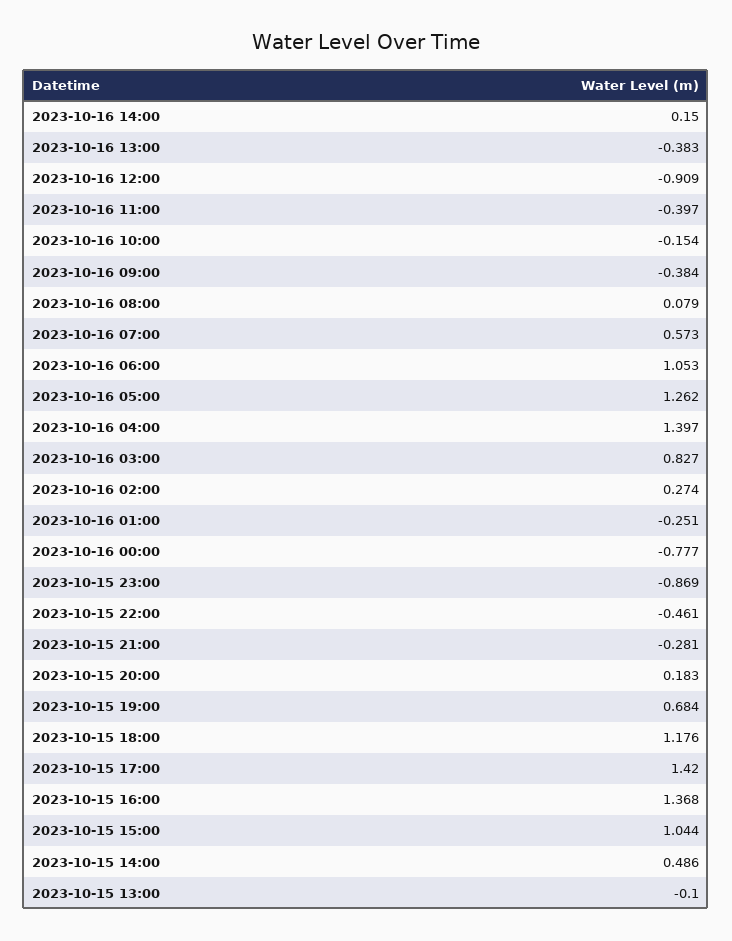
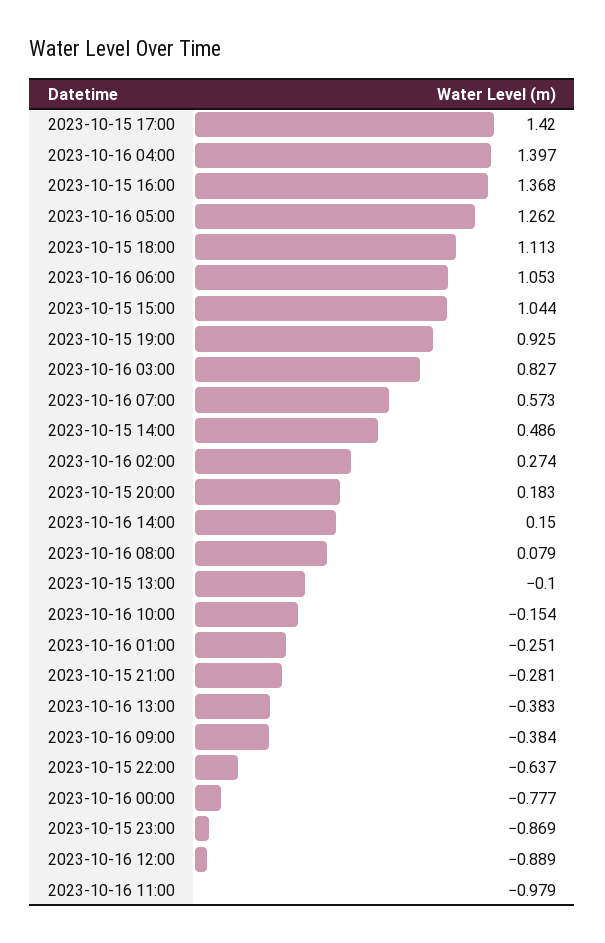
  {
    "2023-10-16 14:00": 0.15,
    "2023-10-16 13:00": -0.383,
-   "2023-10-16 12:00": -0.909,
+   "2023-10-16 12:00": -0.889,
-   "2023-10-16 11:00": -0.397,
+   "2023-10-16 11:00": -0.979,
    "2023-10-16 10:00": -0.154,
    "2023-10-16 09:00": -0.384,
    "2023-10-16 08:00": 0.079,
    "2023-10-16 07:00": 0.573,
    "2023-10-16 06:00": 1.053,
    "2023-10-16 05:00": 1.262,
    "2023-10-16 04:00": 1.397,
    "2023-10-16 03:00": 0.827,
    "2023-10-16 02:00": 0.274,
    "2023-10-16 01:00": -0.251,
    "2023-10-16 00:00": -0.777,
    "2023-10-15 23:00": -0.869,
-   "2023-10-15 22:00": -0.461,
+   "2023-10-15 22:00": -0.637,
    "2023-10-15 21:00": -0.281,
    "2023-10-15 20:00": 0.183,
-   "2023-10-15 19:00": 0.684,
+   "2023-10-15 19:00": 0.925,
-   "2023-10-15 18:00": 1.176,
+   "2023-10-15 18:00": 1.113,
    "2023-10-15 17:00": 1.42,
    "2023-10-15 16:00": 1.368,
    "2023-10-15 15:00": 1.044,
    "2023-10-15 14:00": 0.486,
    "2023-10-15 13:00": -0.1
  }

